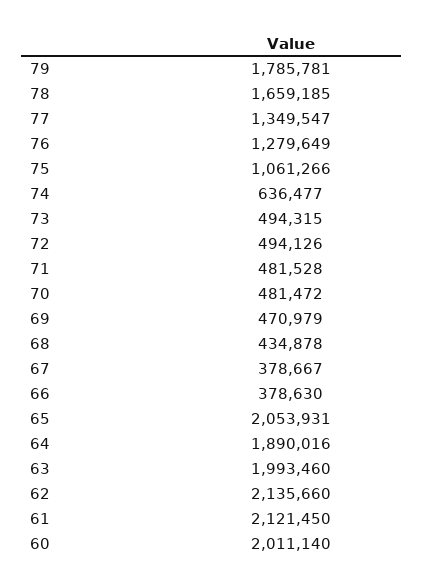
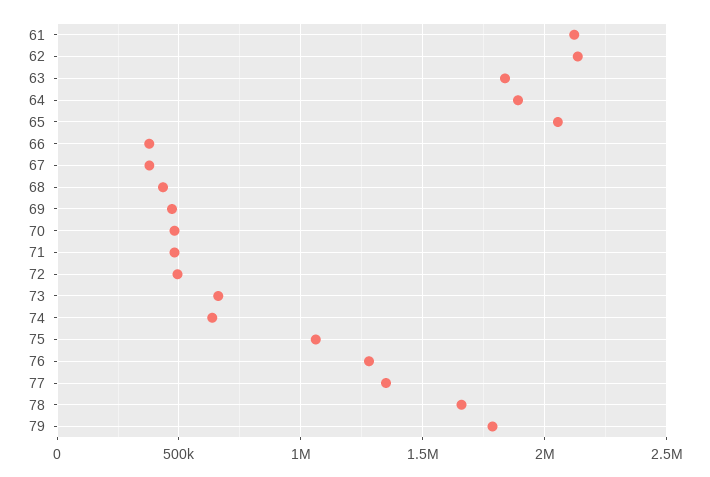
  {
    "79": 1785781,
    "78": 1659185,
    "77": 1349547,
    "76": 1279649,
    "75": 1061266,
    "74": 636477,
-   "73": 494315,
+   "73": 650000,
    "72": 494126,
    "71": 481528,
    "70": 481472,
    "69": 470979,
    "68": 434878,
    "67": 378667,
    "66": 378630,
    "65": 2053931,
    "64": 1890016,
-   "63": 1993460,
+   "63": 1850000,
    "62": 2135660,
-   "61": 2121450,
+   "61": 2121450
-   "60": 2011140
  }

